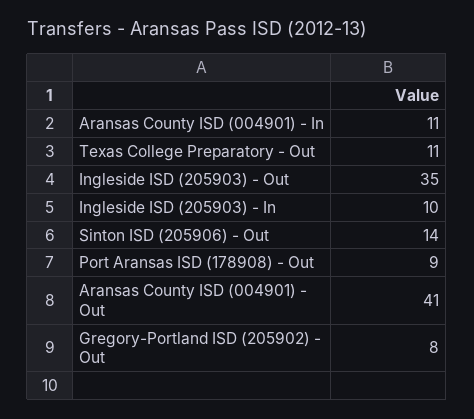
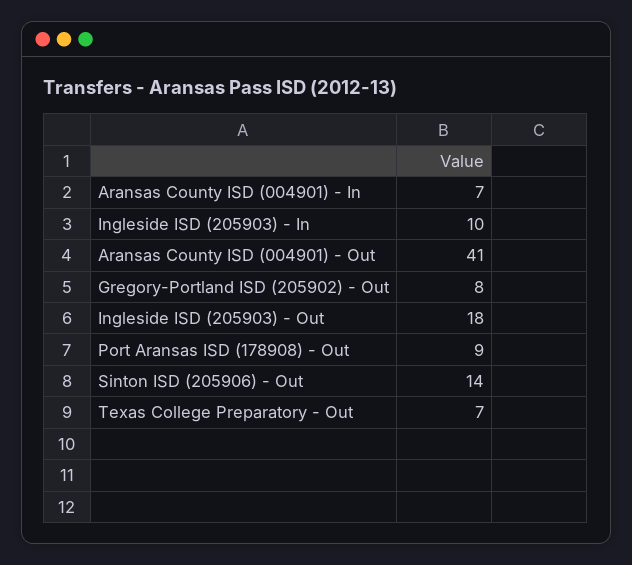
  {
-   "Aransas County ISD (004901) - In": 11,
+   "Aransas County ISD (004901) - In": 7,
-   "Texas College Preparatory - Out": 11,
+   "Texas College Preparatory - Out": 7,
-   "Ingleside ISD (205903) - Out": 35,
+   "Ingleside ISD (205903) - Out": 18,
    "Ingleside ISD (205903) - In": 10,
    "Sinton ISD (205906) - Out": 14,
    "Port Aransas ISD (178908) - Out": 9,
    "Aransas County ISD (004901) - Out": 41,
    "Gregory-Portland ISD (205902) - Out": 8
  }

